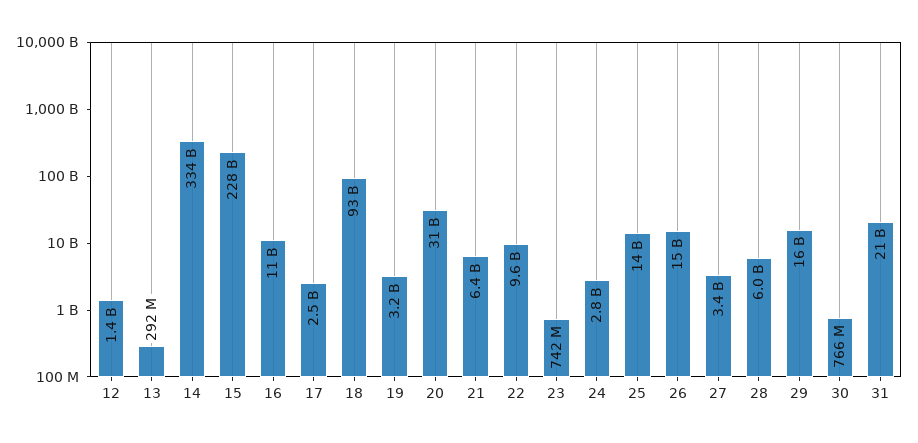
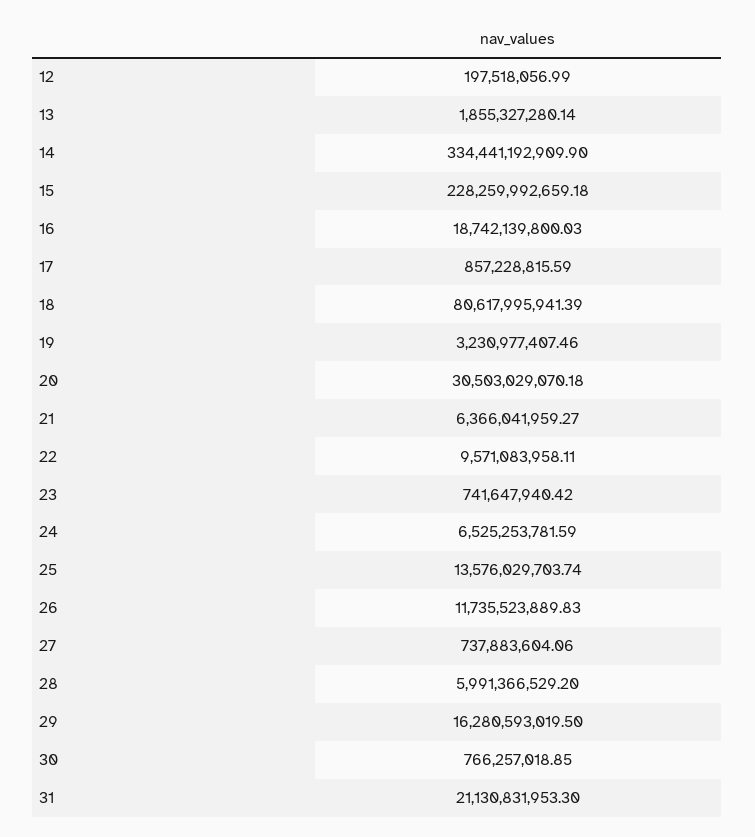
  {
-   "12": 1400000000,
+   "12": 197518056.99,
-   "13": 292000000,
+   "13": 1855327280.14,
    "14": 334441192909.9,
    "15": 228259992659.18,
-   "16": 11000000000,
+   "16": 18742139800.03,
-   "17": 2500000000,
+   "17": 857228815.59,
-   "18": 93000000000,
+   "18": 80617995941.39,
    "19": 3230977407.46,
    "20": 30503029070.18,
    "21": 6366041959.27,
    "22": 9571083958.11,
    "23": 741647940.42,
-   "24": 2800000000,
+   "24": 6525253781.59,
    "25": 13576029703.74,
-   "26": 15000000000,
+   "26": 11735523889.83,
-   "27": 3400000000,
+   "27": 737883604.06,
    "28": 5991366529.2,
    "29": 16280593019.5,
    "30": 766257018.85,
    "31": 21130831953.3
  }

